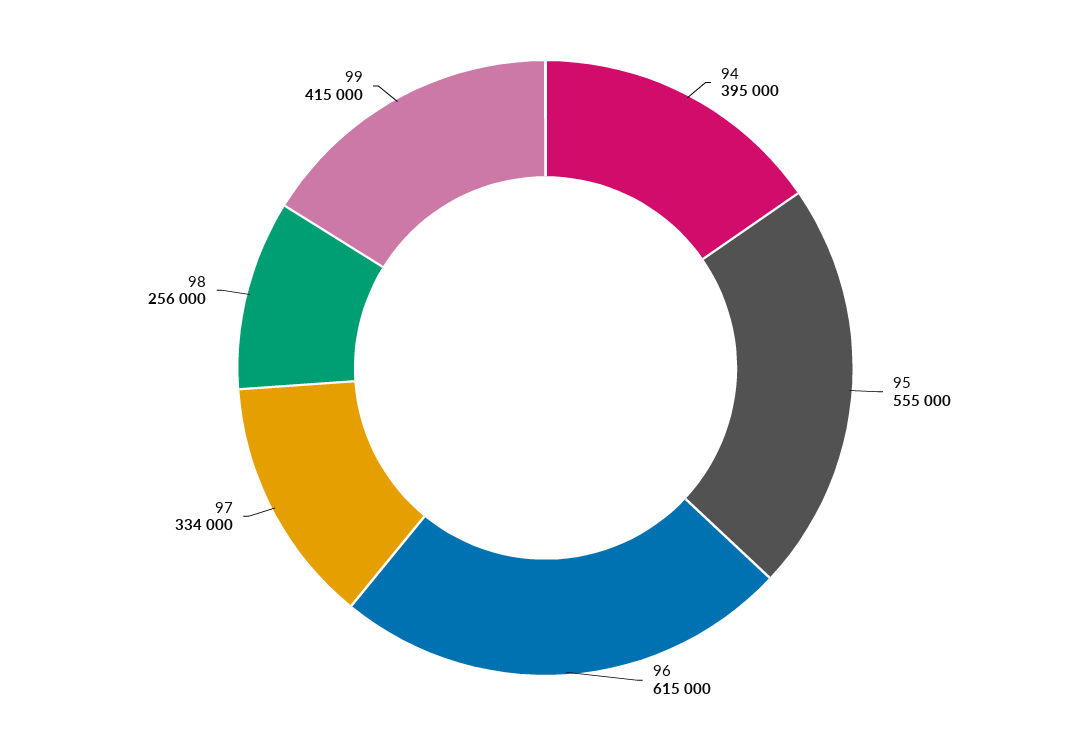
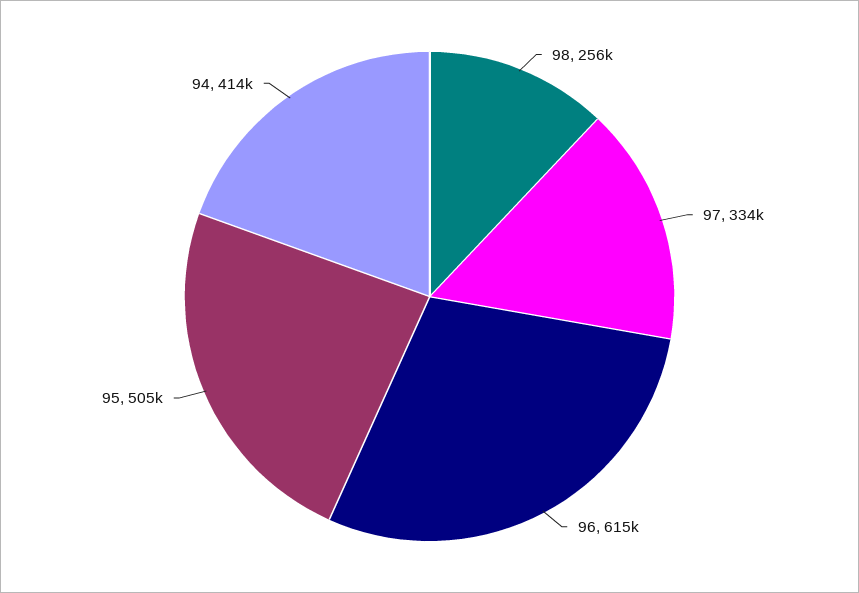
  {
-   "94": 395000,
+   "94": 414000,
-   "95": 555000,
+   "95": 505000,
    "96": 615000,
    "97": 334000,
-   "98": 256000,
+   "98": 256000
-   "99": 415000
  }

